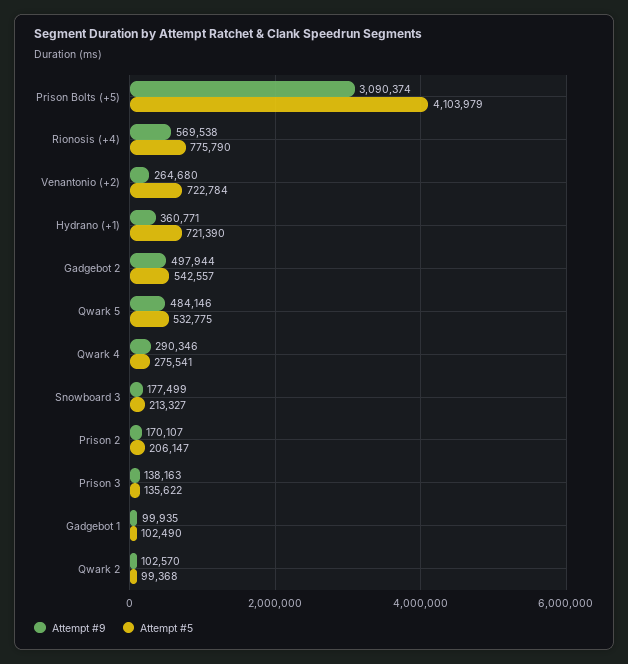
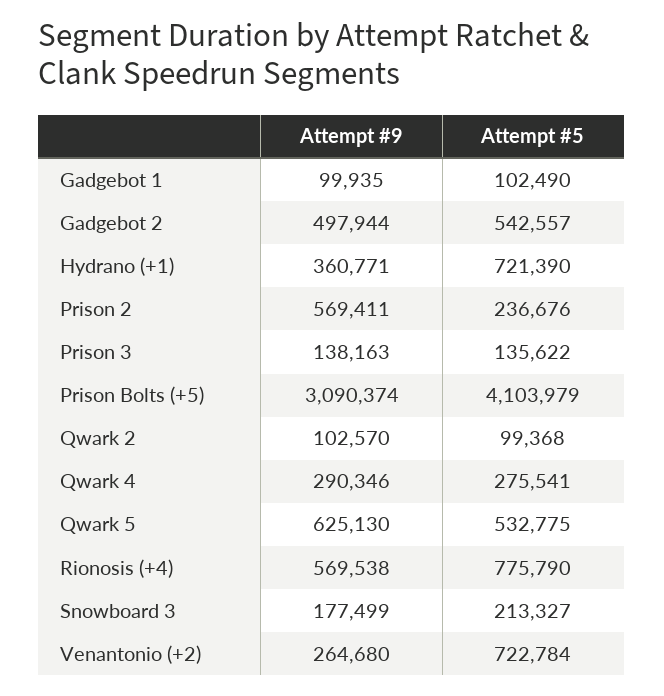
  {
    "Attempt #9": {
      "Prison Bolts (+5)": 3090374,
      "Rionosis (+4)": 569538,
      "Venantonio (+2)": 264680,
      "Hydrano (+1)": 360771,
      "Gadgebot 2": 497944,
-     "Qwark 5": 484146,
+     "Qwark 5": 625130,
      "Qwark 4": 290346,
      "Snowboard 3": 177499,
-     "Prison 2": 170107,
+     "Prison 2": 569411,
      "Prison 3": 138163,
      "Gadgebot 1": 99935,
      "Qwark 2": 102570
    },
    "Attempt #5": {
      "Prison Bolts (+5)": 4103979,
      "Rionosis (+4)": 775790,
      "Venantonio (+2)": 722784,
      "Hydrano (+1)": 721390,
      "Gadgebot 2": 542557,
      "Qwark 5": 532775,
      "Qwark 4": 275541,
      "Snowboard 3": 213327,
-     "Prison 2": 206147,
+     "Prison 2": 236676,
      "Prison 3": 135622,
      "Gadgebot 1": 102490,
      "Qwark 2": 99368
    }
  }

